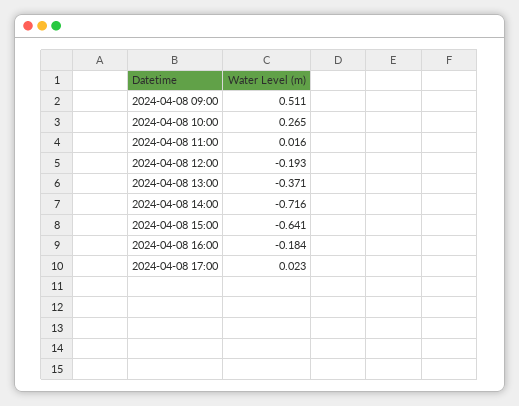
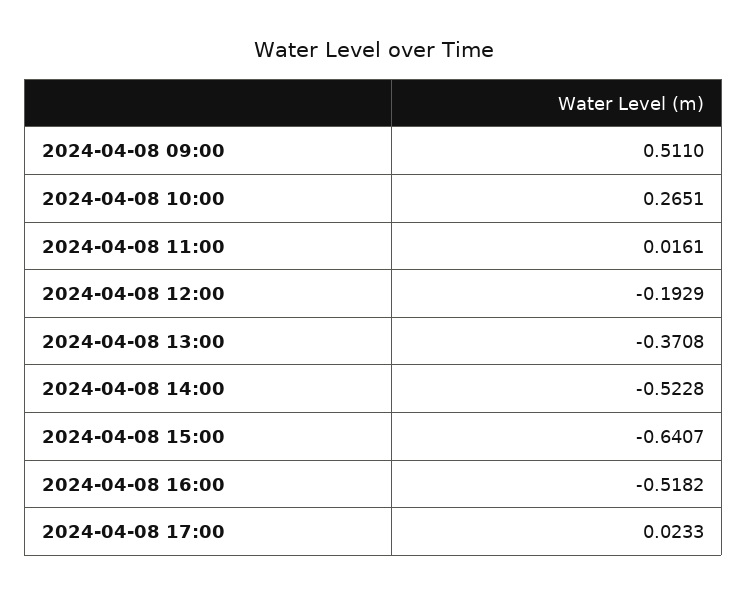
  {
    "2024-04-08 09:00": 0.511,
    "2024-04-08 10:00": 0.2651,
    "2024-04-08 11:00": 0.0161,
    "2024-04-08 12:00": -0.1929,
    "2024-04-08 13:00": -0.3708,
-   "2024-04-08 14:00": -0.716,
+   "2024-04-08 14:00": -0.5228,
    "2024-04-08 15:00": -0.6407,
-   "2024-04-08 16:00": -0.184,
+   "2024-04-08 16:00": -0.5182,
    "2024-04-08 17:00": 0.0233
  }

